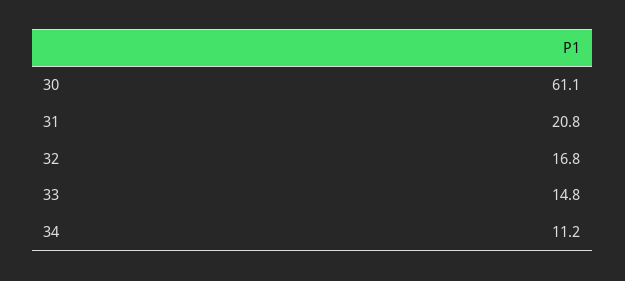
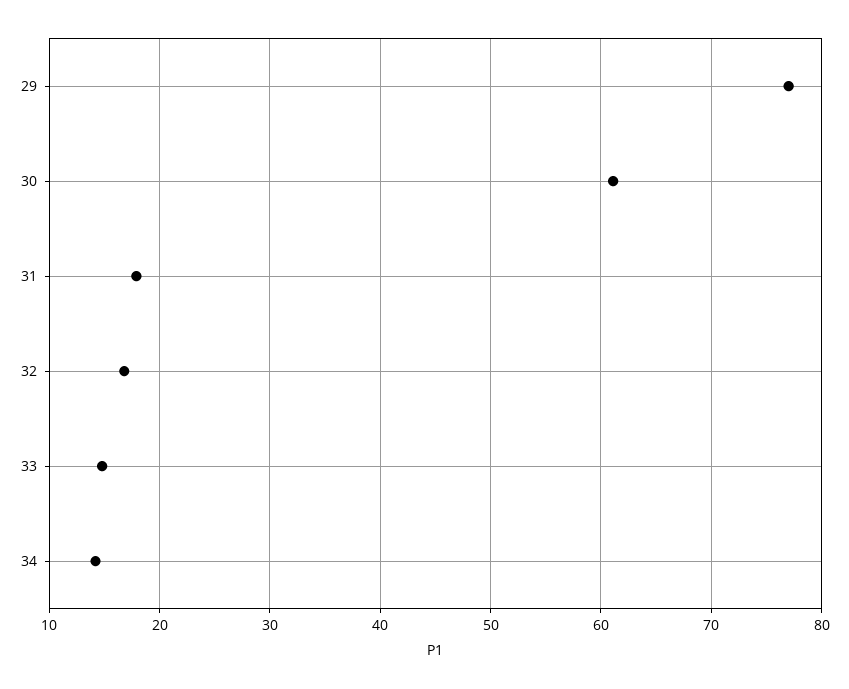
  {
    "30": 61.1,
-   "31": 20.8,
+   "31": 18,
    "32": 16.8,
    "33": 14.8,
-   "34": 11.2
+   "34": 14,
+   "29": 77
  }

